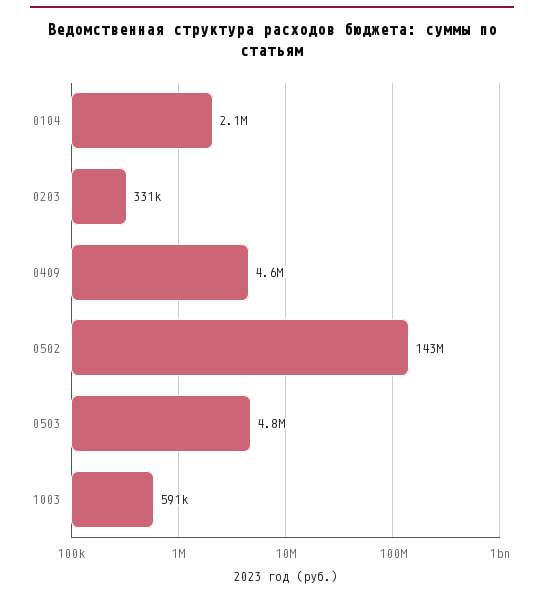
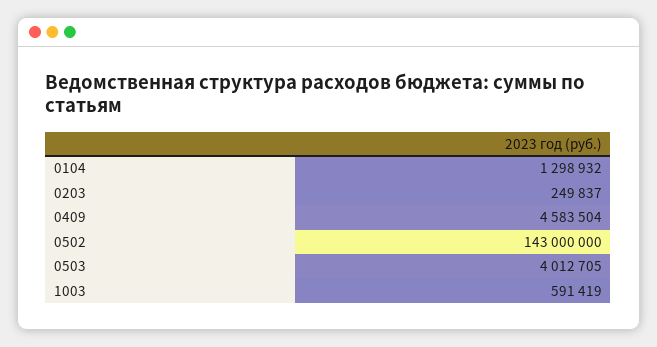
  {
-   "0104": 2100000,
+   "0104": 1298932,
-   "0203": 331000,
+   "0203": 249837,
    "0409": 4583504,
    "0502": 143000000,
-   "0503": 4800000,
+   "0503": 4012705,
    "1003": 591419
  }

